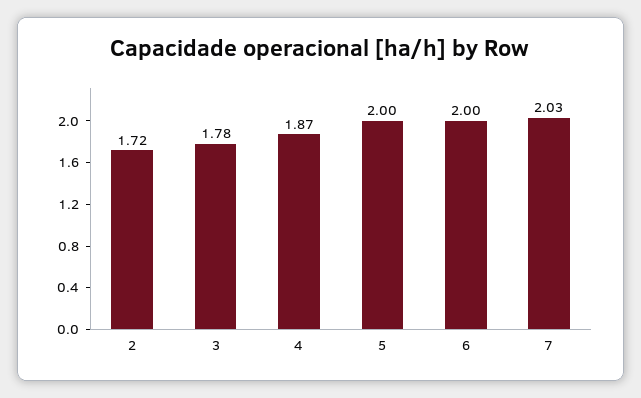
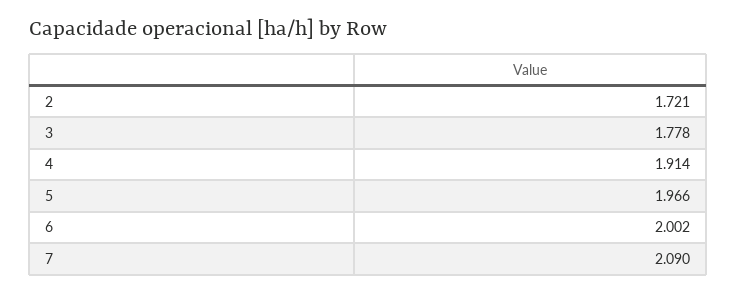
  {
    "2": 1.721,
    "3": 1.778,
-   "4": 1.87,
+   "4": 1.914,
-   "5": 2,
+   "5": 1.966,
    "6": 2.002,
-   "7": 2.03
+   "7": 2.09
  }

